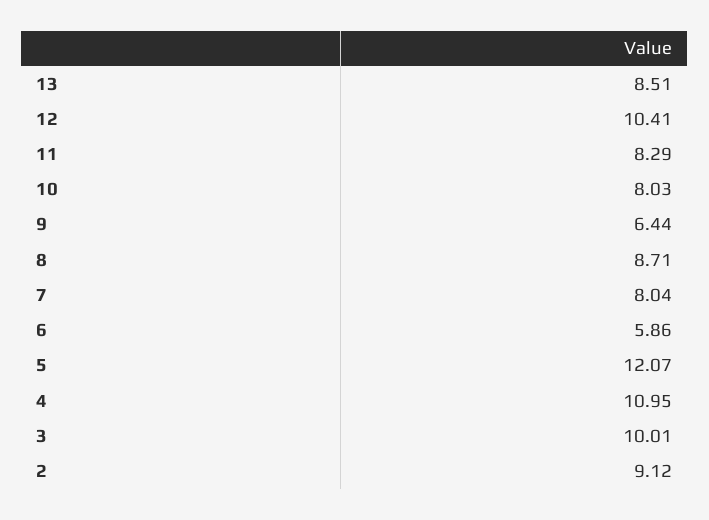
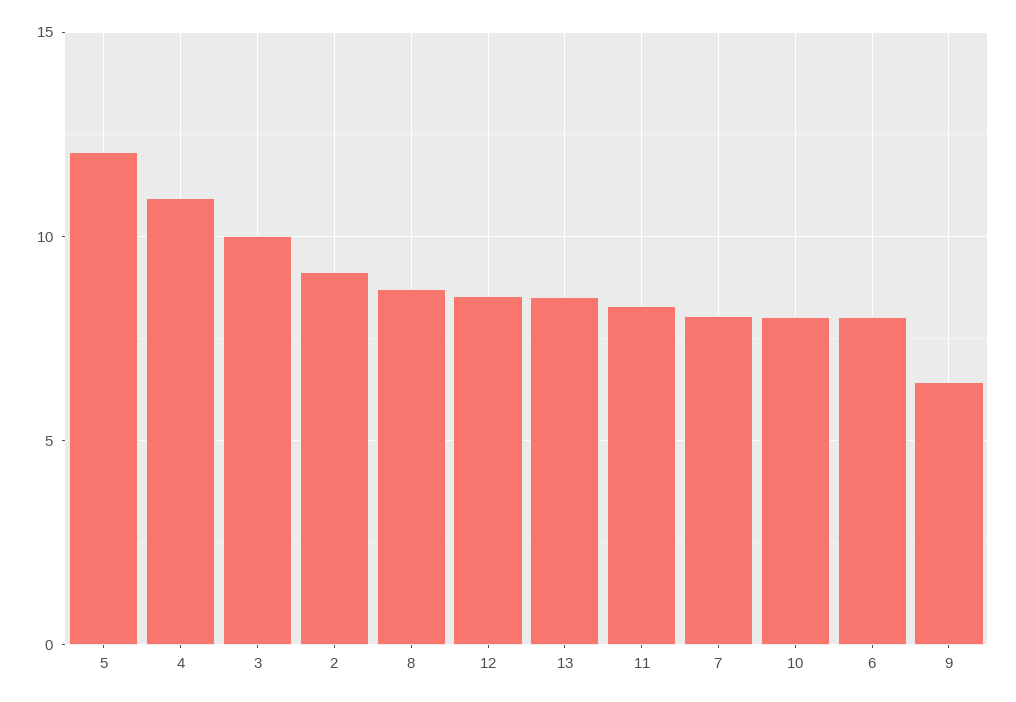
  {
    "13": 8.51,
-   "12": 10.41,
+   "12": 8.5,
    "11": 8.29,
    "10": 8.03,
    "9": 6.44,
    "8": 8.71,
    "7": 8.04,
-   "6": 5.86,
+   "6": 8,
    "5": 12.07,
    "4": 10.95,
    "3": 10.01,
    "2": 9.12
  }

